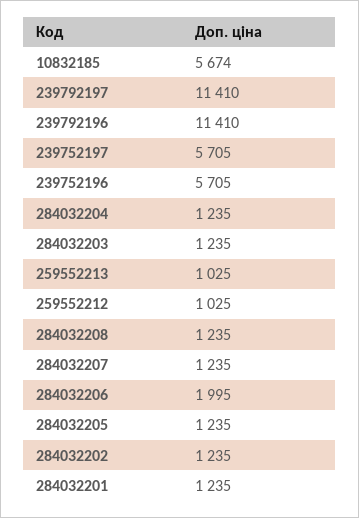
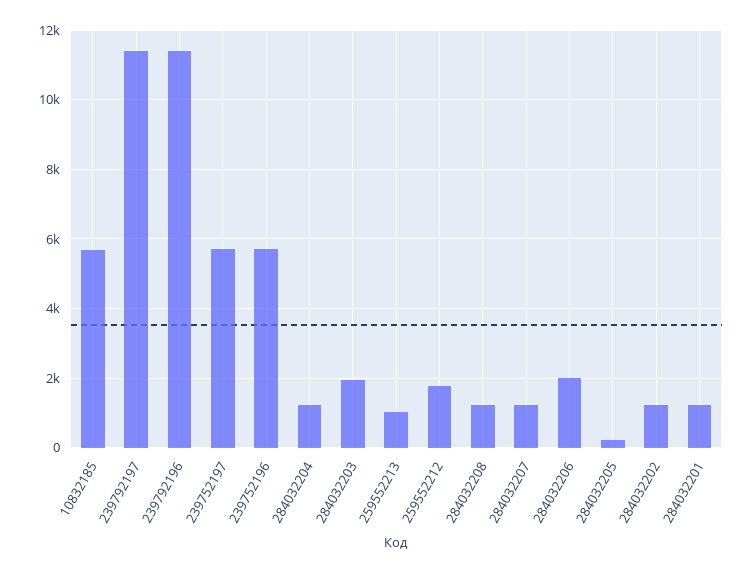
  {
    "10832185": 5674,
    "239792197": 11410,
    "239792196": 11410,
    "239752197": 5705,
    "239752196": 5705,
    "284032204": 1235,
-   "284032203": 1235,
+   "284032203": 2000,
    "259552213": 1025,
-   "259552212": 1025,
+   "259552212": 1800,
    "284032208": 1235,
    "284032207": 1235,
    "284032206": 1995,
-   "284032205": 1235,
+   "284032205": 200,
    "284032202": 1235,
    "284032201": 1235
  }

